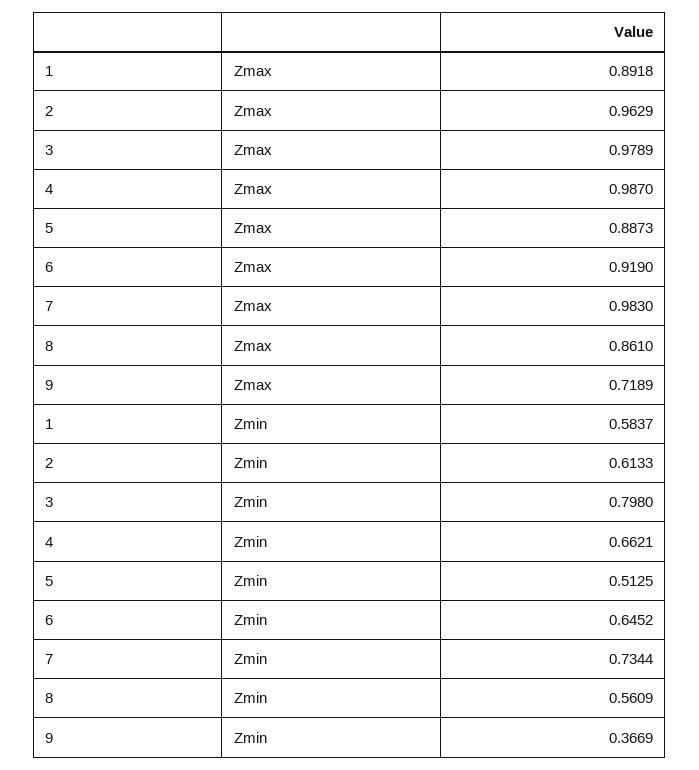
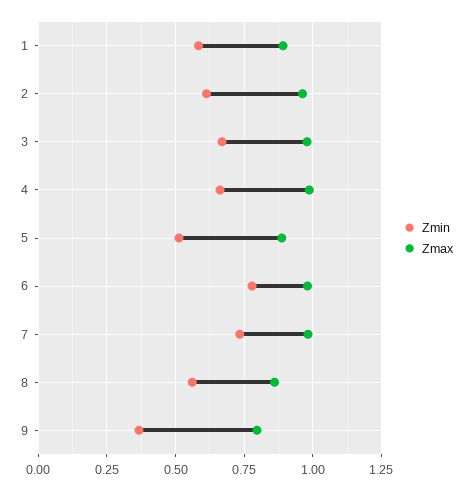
  {
    "Zmax": {
      "1": 0.8918,
      "2": 0.9629,
      "3": 0.9789,
      "4": 0.987,
      "5": 0.8873,
-     "6": 0.919,
+     "6": 0.975,
      "7": 0.983,
      "8": 0.861,
-     "9": 0.7189
+     "9": 0.8
    },
    "Zmin": {
      "1": 0.5837,
      "2": 0.6133,
-     "3": 0.798,
+     "3": 0.675,
      "4": 0.6621,
      "5": 0.5125,
-     "6": 0.6452,
+     "6": 0.775,
      "7": 0.7344,
      "8": 0.5609,
      "9": 0.3669
    }
  }

